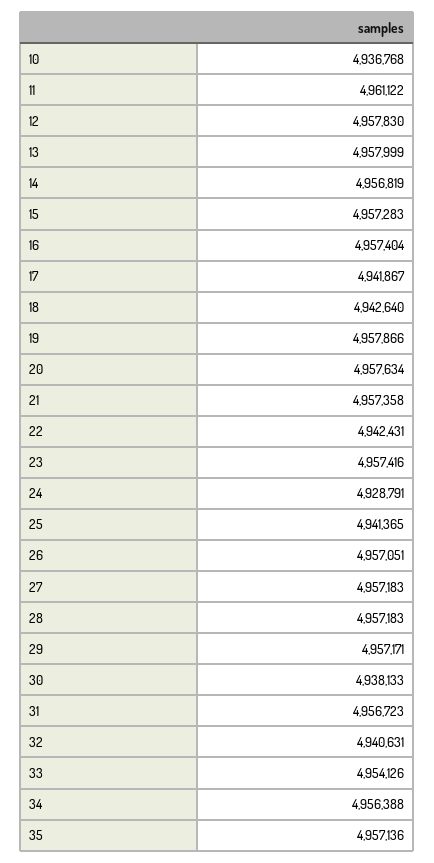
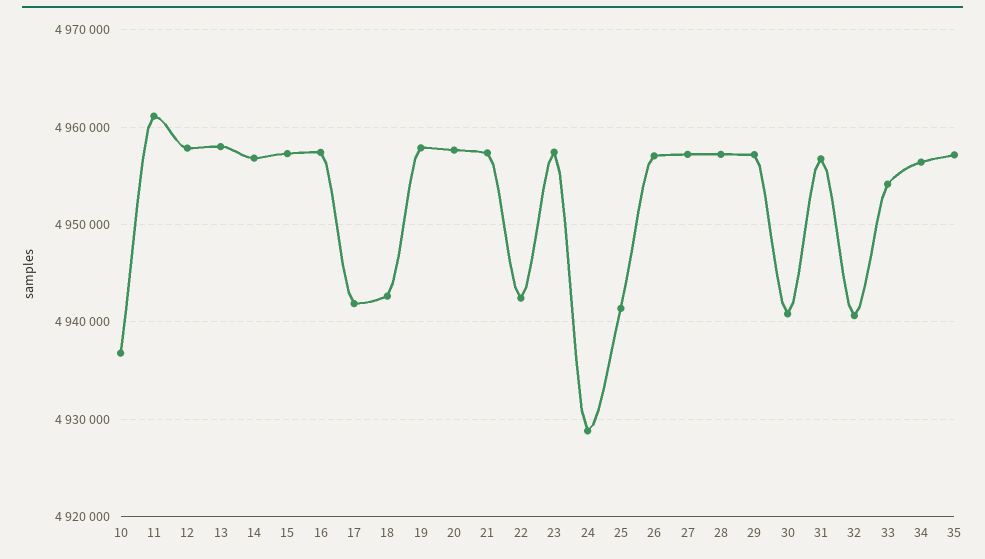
  {
    "10": 4936768,
    "11": 4961122,
    "12": 4957830,
    "13": 4957999,
    "14": 4956819,
    "15": 4957283,
    "16": 4957404,
    "17": 4941867,
    "18": 4942640,
    "19": 4957866,
    "20": 4957634,
    "21": 4957358,
    "22": 4942431,
    "23": 4957416,
    "24": 4928791,
    "25": 4941365,
    "26": 4957051,
    "27": 4957183,
    "28": 4957183,
    "29": 4957171,
-   "30": 4938133,
+   "30": 4941000,
    "31": 4956723,
    "32": 4940631,
    "33": 4954126,
    "34": 4956388,
    "35": 4957136
  }

